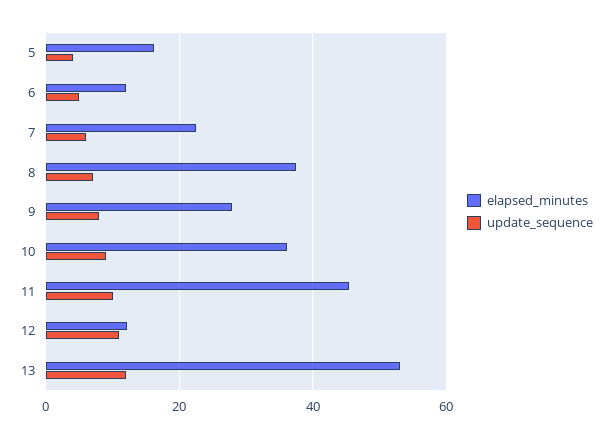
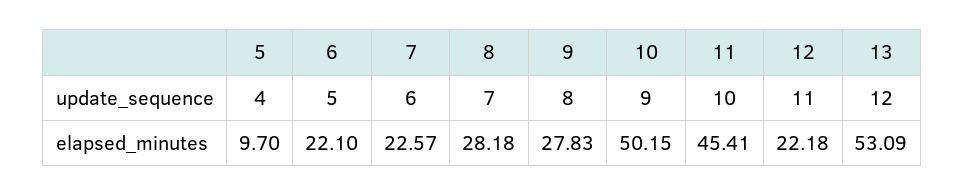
  {
    "elapsed_minutes": {
-     "5": 16,
+     "5": 9.7,
-     "6": 12,
+     "6": 22.1,
      "7": 22.57,
-     "8": 38,
+     "8": 28.18,
      "9": 27.83,
-     "10": 36,
+     "10": 50.15,
      "11": 45.41,
-     "12": 12,
+     "12": 22.18,
      "13": 53.09
    },
    "update_sequence": {
      "5": 4,
      "6": 5,
      "7": 6,
      "8": 7,
      "9": 8,
      "10": 9,
      "11": 10,
      "12": 11,
      "13": 12
    }
  }

